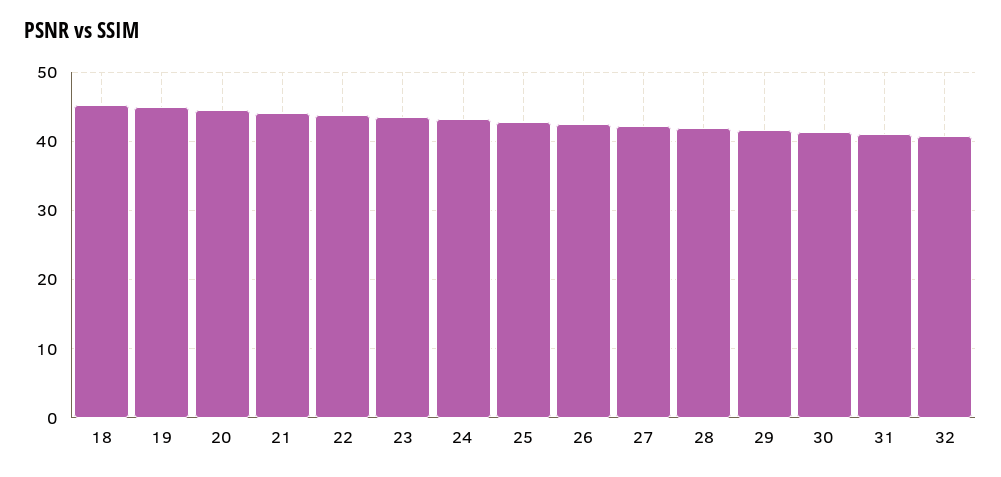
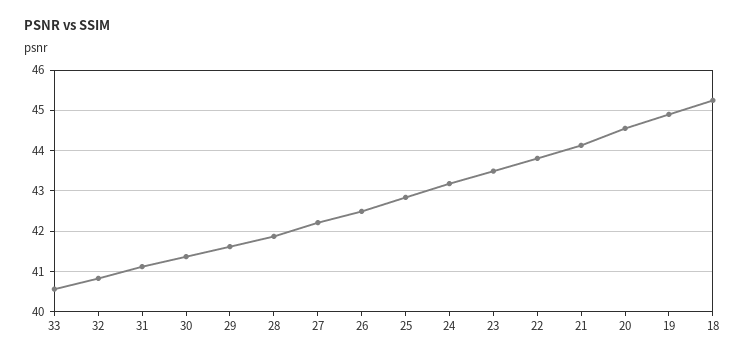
  {
    "18": 45.2,
    "19": 45,
    "20": 44.6,
    "21": 44.2,
    "22": 43.8,
    "23": 43.4,
    "24": 43.2,
    "25": 42.8,
    "26": 42.4,
    "27": 42.2,
    "28": 41.8,
    "29": 41.6,
    "30": 41.4,
    "31": 41.2,
-   "32": 40.8
+   "32": 40.8,
+   "33": 40.6
  }

